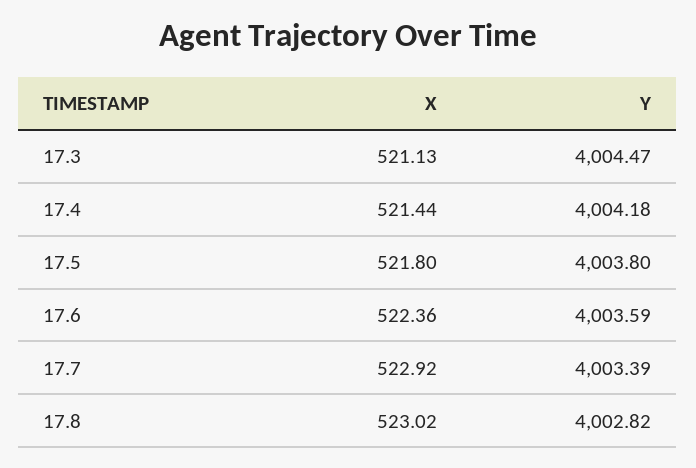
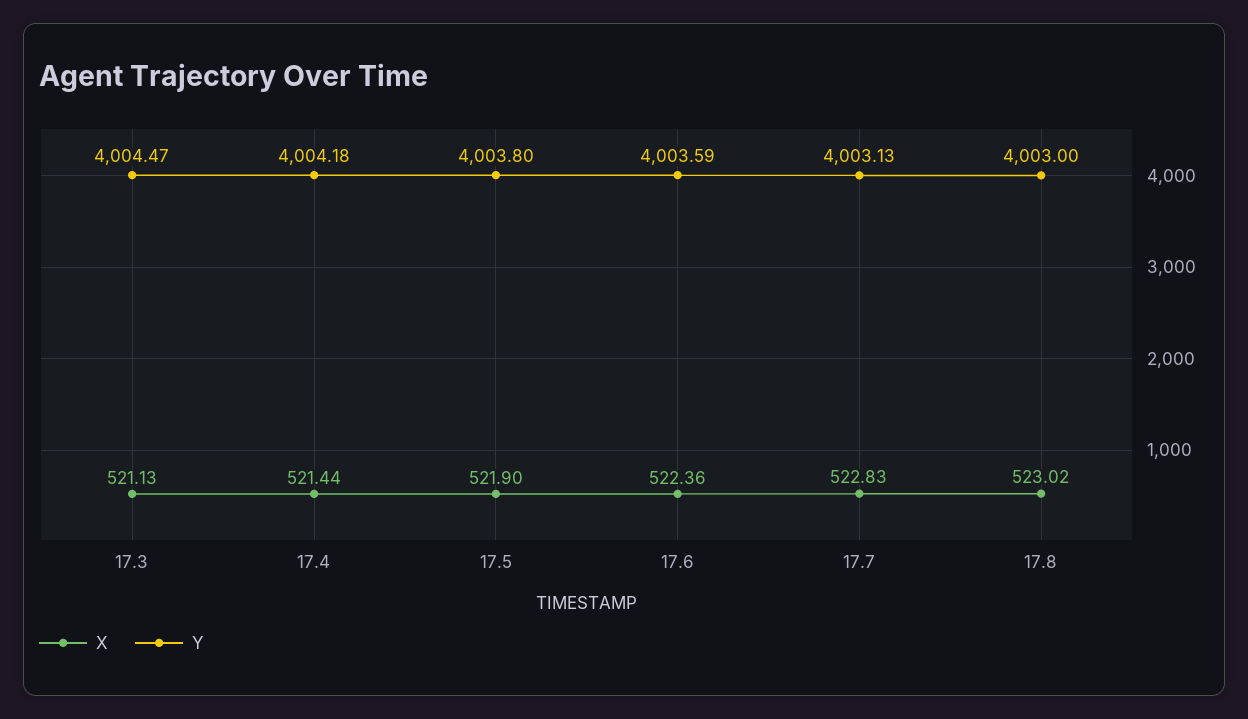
  {
    "X": {
      "17.3": 521.13,
      "17.4": 521.44,
-     "17.5": 521.8,
+     "17.5": 521.9,
      "17.6": 522.36,
-     "17.7": 522.92,
+     "17.7": 522.83,
      "17.8": 523.02
    },
    "Y": {
      "17.3": 4004.47,
      "17.4": 4004.18,
      "17.5": 4003.8,
      "17.6": 4003.59,
-     "17.7": 4003.39,
+     "17.7": 4003.13,
-     "17.8": 4002.82
+     "17.8": 4003
    }
  }

